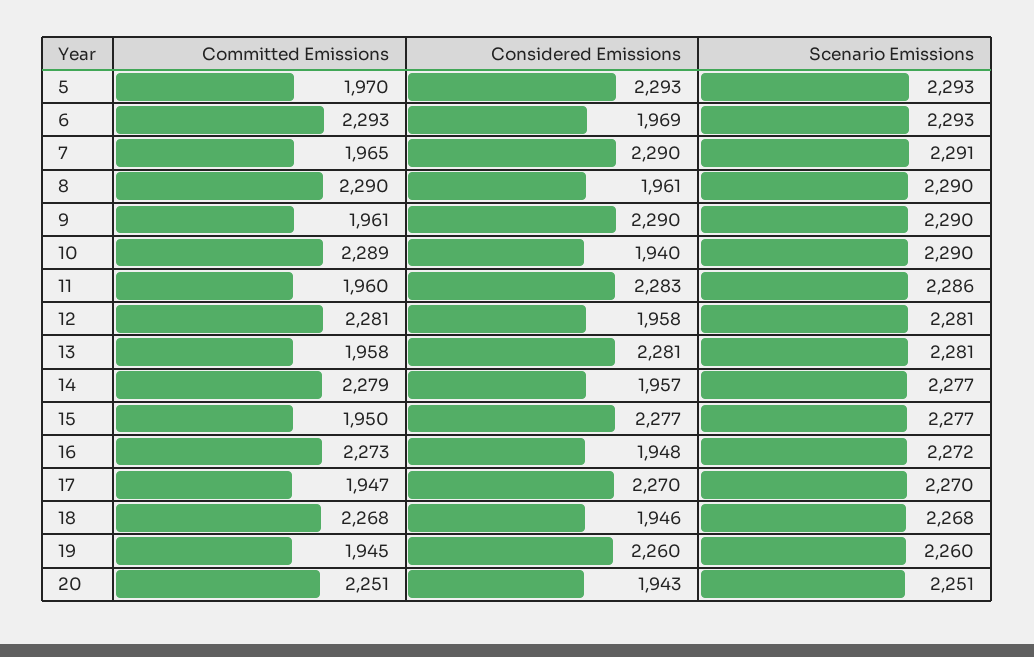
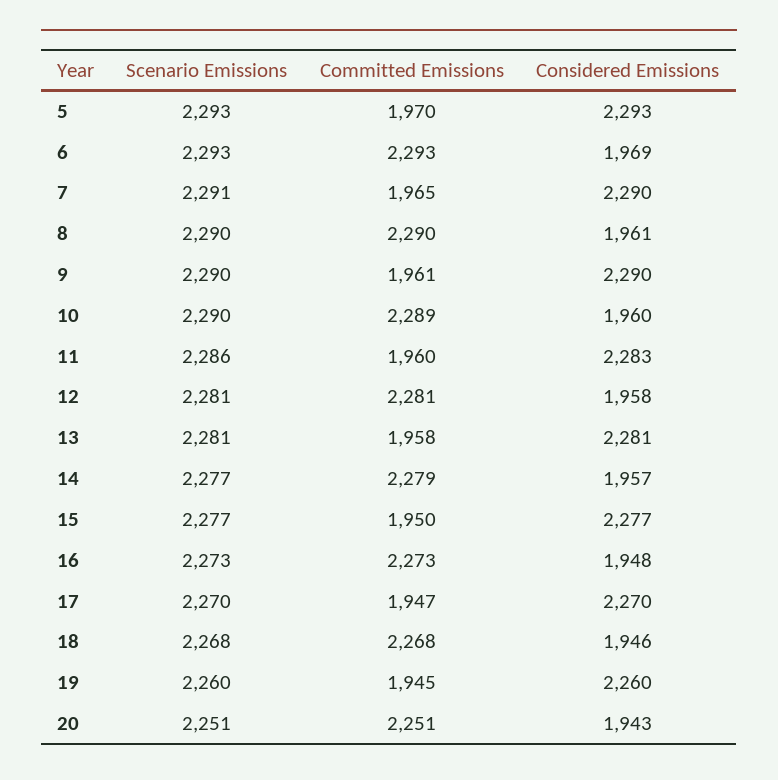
  {
    "Committed Emissions": {
      "5": 1970,
      "6": 2293,
      "7": 1965,
      "8": 2290,
      "9": 1961,
      "10": 2289,
      "11": 1960,
      "12": 2281,
      "13": 1958,
      "14": 2279,
      "15": 1950,
      "16": 2273,
      "17": 1947,
      "18": 2268,
      "19": 1945,
      "20": 2251
    },
    "Considered Emissions": {
      "5": 2293,
      "6": 1969,
      "7": 2290,
      "8": 1961,
      "9": 2290,
-     "10": 1940,
+     "10": 1960,
      "11": 2283,
      "12": 1958,
      "13": 2281,
      "14": 1957,
      "15": 2277,
      "16": 1948,
      "17": 2270,
      "18": 1946,
      "19": 2260,
      "20": 1943
    },
    "Scenario Emissions": {
      "5": 2293,
      "6": 2293,
      "7": 2291,
      "8": 2290,
      "9": 2290,
      "10": 2290,
      "11": 2286,
      "12": 2281,
      "13": 2281,
      "14": 2277,
      "15": 2277,
-     "16": 2272,
+     "16": 2273,
      "17": 2270,
      "18": 2268,
      "19": 2260,
      "20": 2251
    }
  }

